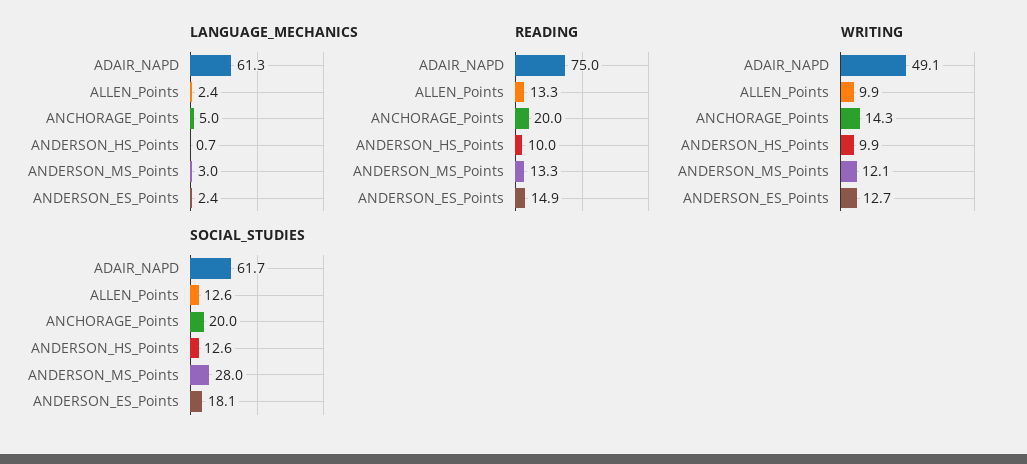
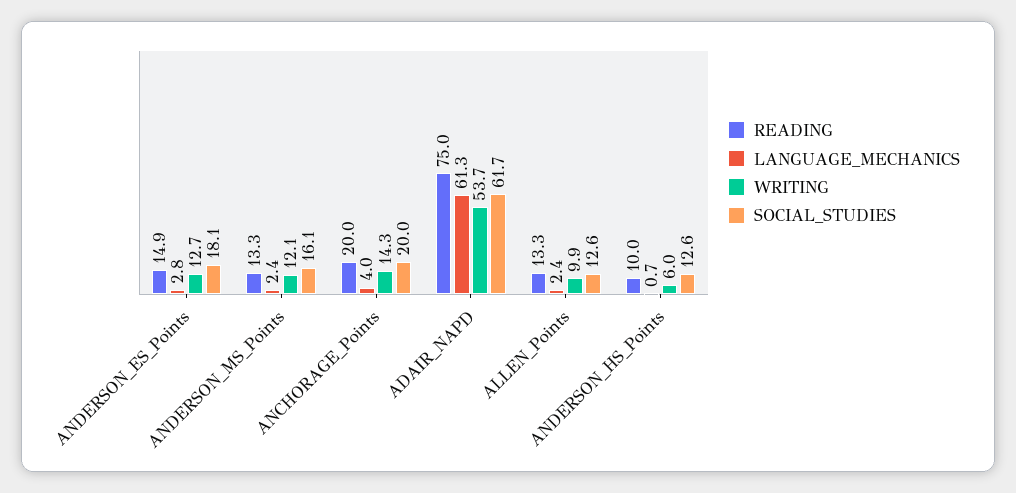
  {
    "LANGUAGE_MECHANICS": {
      "ADAIR_NAPD": 61.3,
      "ALLEN_Points": 2.4,
-     "ANCHORAGE_Points": 5,
+     "ANCHORAGE_Points": 4,
      "ANDERSON_HS_Points": 0.7,
-     "ANDERSON_MS_Points": 3,
+     "ANDERSON_MS_Points": 2.4,
-     "ANDERSON_ES_Points": 2.4
+     "ANDERSON_ES_Points": 2.8
    },
    "READING": {
      "ADAIR_NAPD": 75,
      "ALLEN_Points": 13.3,
      "ANCHORAGE_Points": 20,
      "ANDERSON_HS_Points": 10,
      "ANDERSON_MS_Points": 13.3,
      "ANDERSON_ES_Points": 14.9
    },
    "WRITING": {
-     "ADAIR_NAPD": 49.1,
+     "ADAIR_NAPD": 53.7,
      "ALLEN_Points": 9.9,
      "ANCHORAGE_Points": 14.3,
-     "ANDERSON_HS_Points": 9.9,
+     "ANDERSON_HS_Points": 6,
      "ANDERSON_MS_Points": 12.1,
      "ANDERSON_ES_Points": 12.7
    },
    "SOCIAL_STUDIES": {
      "ADAIR_NAPD": 61.7,
      "ALLEN_Points": 12.6,
      "ANCHORAGE_Points": 20,
      "ANDERSON_HS_Points": 12.6,
-     "ANDERSON_MS_Points": 28,
+     "ANDERSON_MS_Points": 16.1,
      "ANDERSON_ES_Points": 18.1
    }
  }

